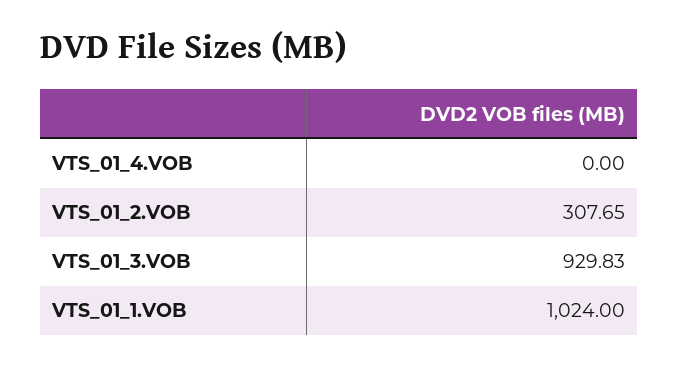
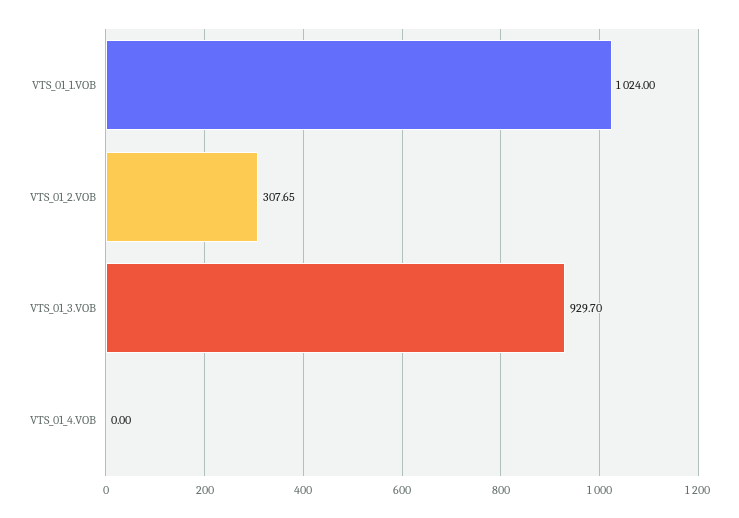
  {
    "VTS_01_4.VOB": 0,
    "VTS_01_2.VOB": 307.65,
-   "VTS_01_3.VOB": 929.83,
+   "VTS_01_3.VOB": 929.7,
    "VTS_01_1.VOB": 1024
  }

